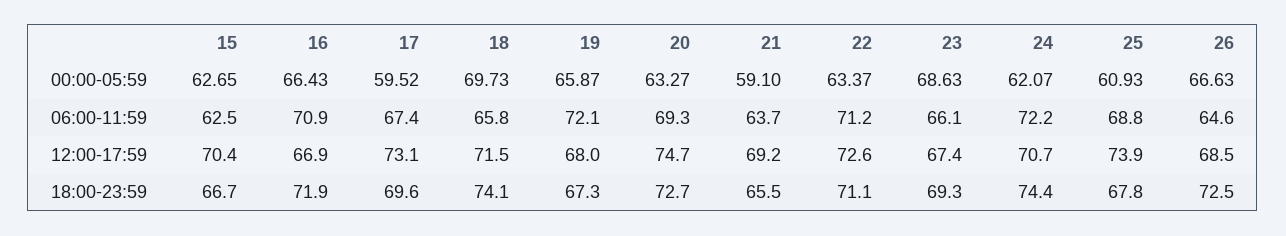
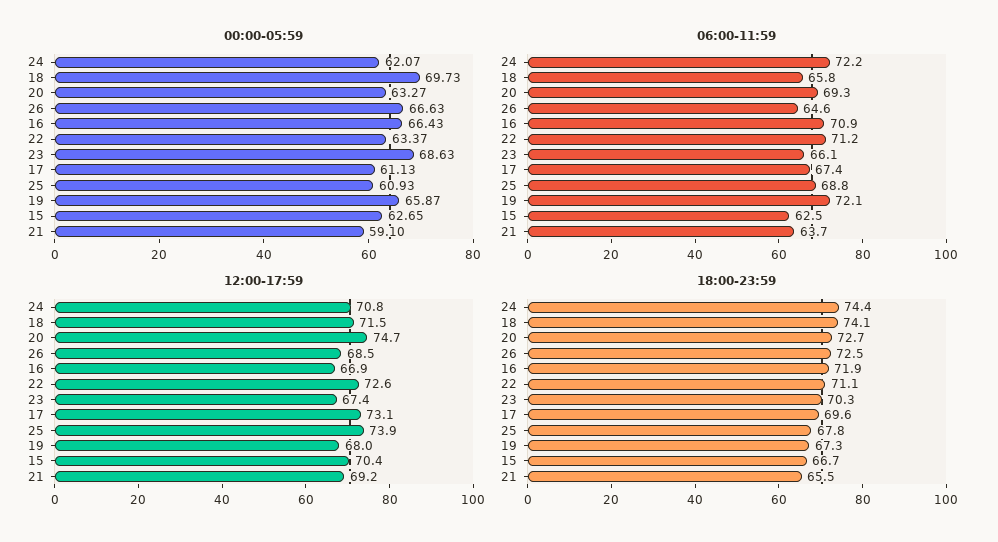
  {
    "00:00-05:59": {
      "15": 62.65,
      "16": 66.43,
-     "17": 59.52,
+     "17": 61.13,
      "18": 69.73,
      "19": 65.87,
      "20": 63.27,
      "21": 59.1,
      "22": 63.37,
      "23": 68.63,
      "24": 62.07,
      "25": 60.93,
      "26": 66.63
    },
    "06:00-11:59": {
      "15": 62.5,
      "16": 70.9,
      "17": 67.4,
      "18": 65.8,
      "19": 72.1,
      "20": 69.3,
      "21": 63.7,
      "22": 71.2,
      "23": 66.1,
      "24": 72.2,
      "25": 68.8,
      "26": 64.6
    },
    "12:00-17:59": {
      "15": 70.4,
      "16": 66.9,
      "17": 73.1,
      "18": 71.5,
      "19": 68,
      "20": 74.7,
      "21": 69.2,
      "22": 72.6,
      "23": 67.4,
-     "24": 70.7,
+     "24": 70.8,
      "25": 73.9,
      "26": 68.5
    },
    "18:00-23:59": {
      "15": 66.7,
      "16": 71.9,
      "17": 69.6,
      "18": 74.1,
      "19": 67.3,
      "20": 72.7,
      "21": 65.5,
      "22": 71.1,
-     "23": 69.3,
+     "23": 70.3,
      "24": 74.4,
      "25": 67.8,
      "26": 72.5
    }
  }

